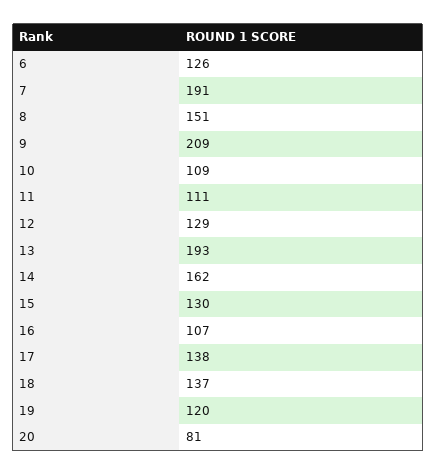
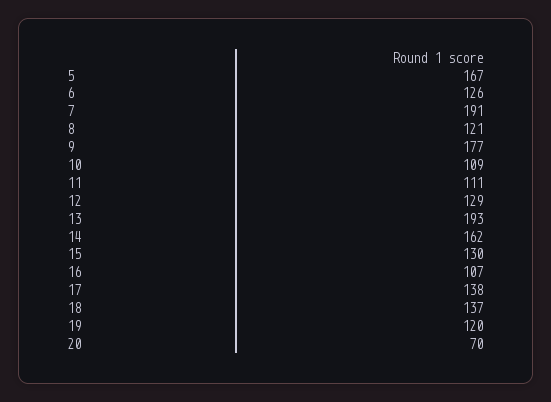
  {
    "6": 126,
    "7": 191,
-   "8": 151,
+   "8": 121,
-   "9": 209,
+   "9": 177,
    "10": 109,
    "11": 111,
    "12": 129,
    "13": 193,
    "14": 162,
    "15": 130,
    "16": 107,
    "17": 138,
    "18": 137,
    "19": 120,
-   "20": 81
+   "20": 70,
+   "5": 167
  }

